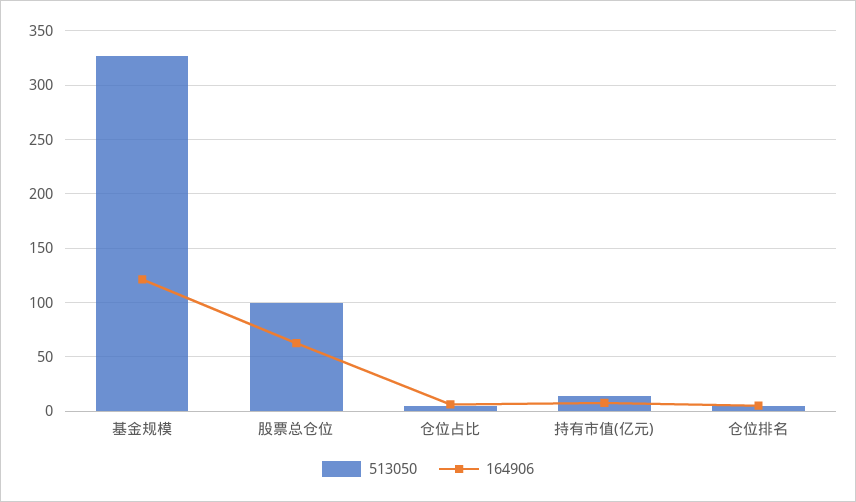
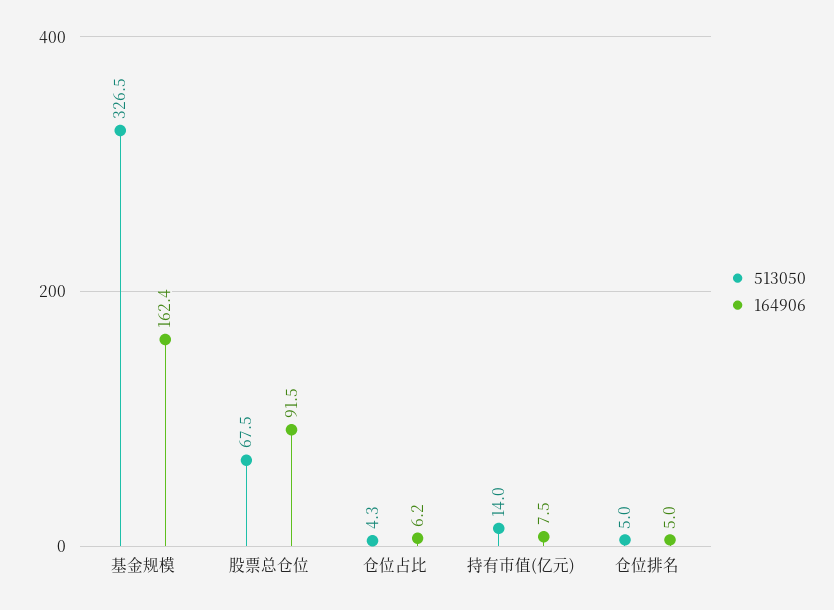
  {
    "513050": {
      "基金规模": 326.5,
-     "股票总仓位": 100,
+     "股票总仓位": 67.5,
      "仓位占比": 4.3,
      "持有市值(亿元)": 14,
      "仓位排名": 5
    },
    "164906": {
-     "基金规模": 120,
+     "基金规模": 162.4,
-     "股票总仓位": 60,
+     "股票总仓位": 91.5,
      "仓位占比": 6.2,
      "持有市值(亿元)": 7.5,
      "仓位排名": 5
    }
  }

